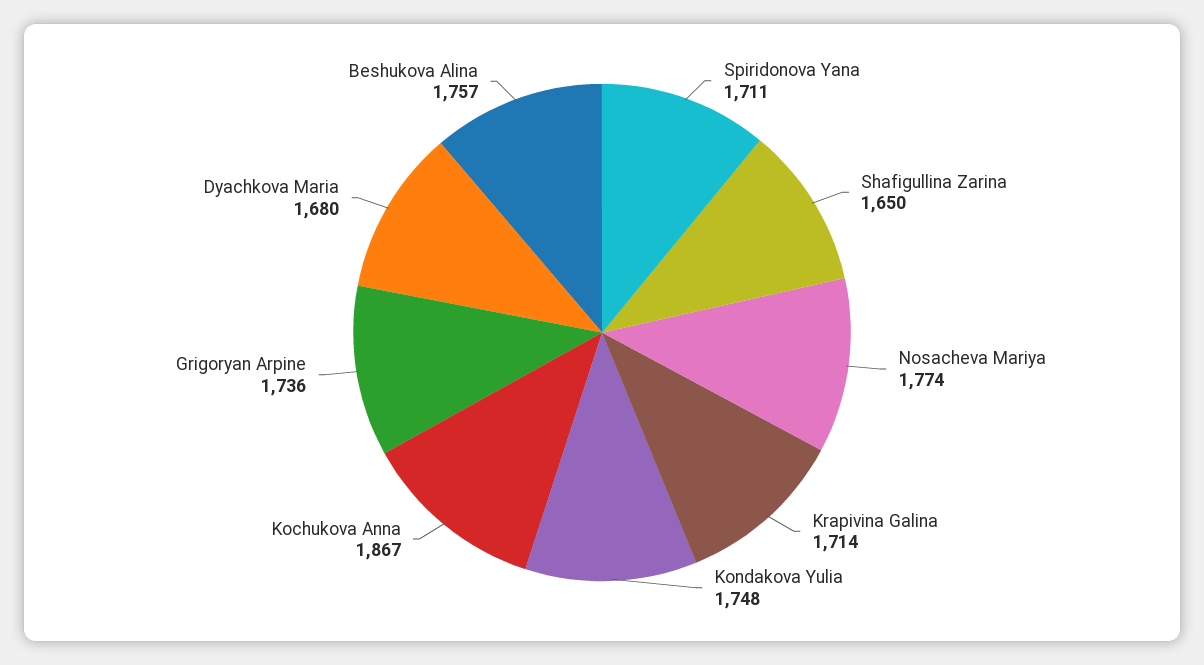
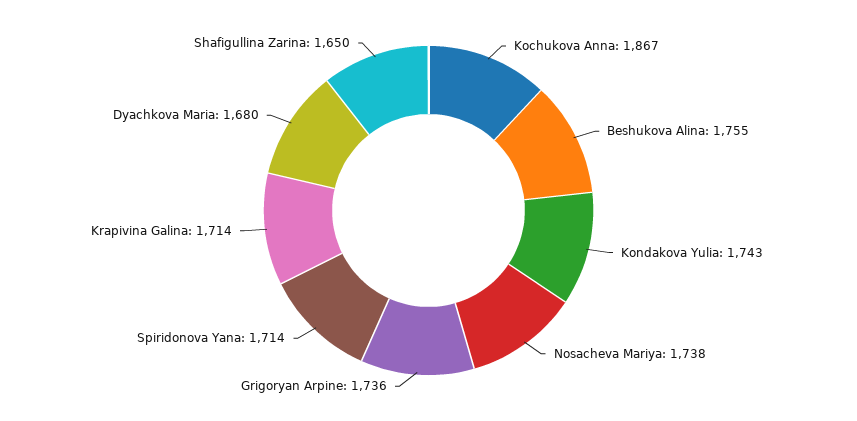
  {
-   "Spiridonova Yana": 1711,
+   "Spiridonova Yana": 1714,
    "Shafigullina Zarina": 1650,
-   "Nosacheva Mariya": 1774,
+   "Nosacheva Mariya": 1738,
    "Krapivina Galina": 1714,
-   "Kondakova Yulia": 1748,
+   "Kondakova Yulia": 1743,
    "Kochukova Anna": 1867,
    "Grigoryan Arpine": 1736,
    "Dyachkova Maria": 1680,
-   "Beshukova Alina": 1757
+   "Beshukova Alina": 1755
  }

